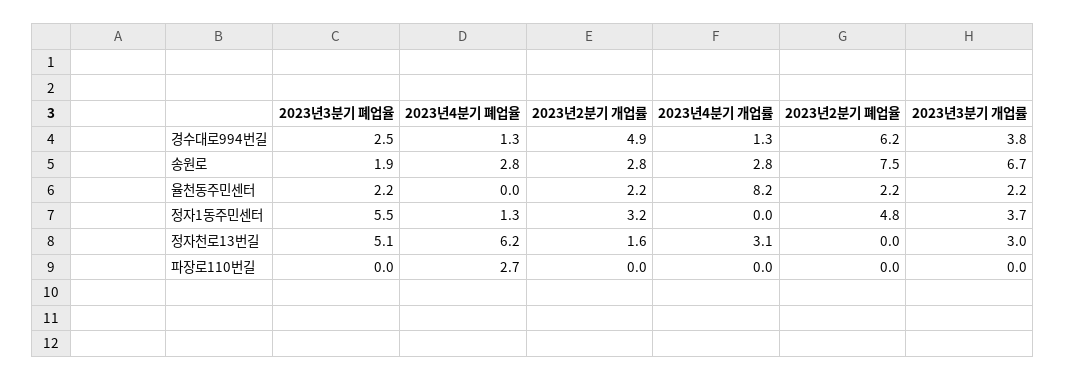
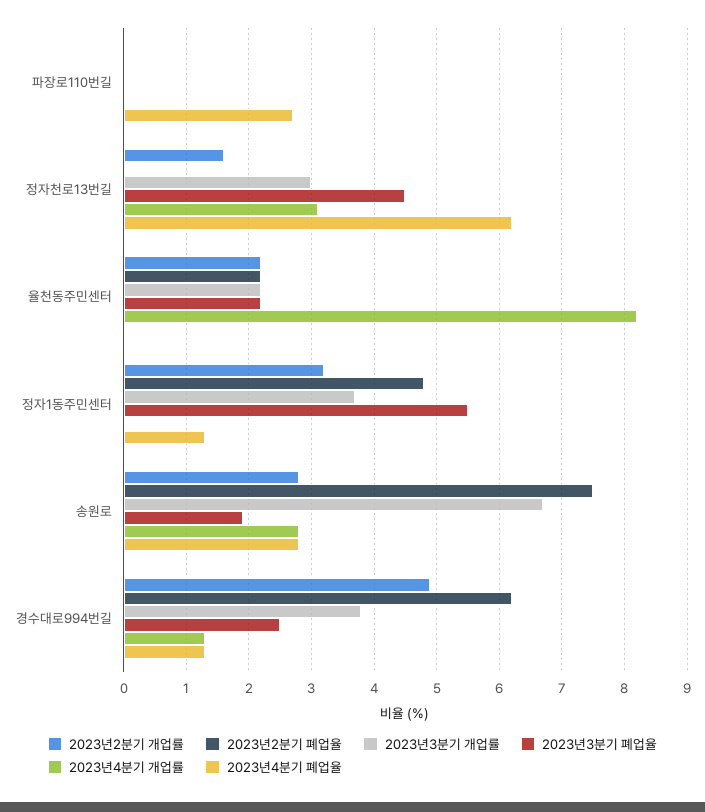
  {
    "2023년3분기 폐업율": {
      "경수대로994번길": 2.5,
      "송원로": 1.9,
      "율천동주민센터": 2.2,
      "정자1동주민센터": 5.5,
-     "정자천로13번길": 5.1,
+     "정자천로13번길": 4.5,
      "파장로110번길": 0
    },
    "2023년4분기 폐업율": {
      "경수대로994번길": 1.3,
      "송원로": 2.8,
      "율천동주민센터": 0,
      "정자1동주민센터": 1.3,
      "정자천로13번길": 6.2,
      "파장로110번길": 2.7
    },
    "2023년2분기 개업률": {
      "경수대로994번길": 4.9,
      "송원로": 2.8,
      "율천동주민센터": 2.2,
      "정자1동주민센터": 3.2,
      "정자천로13번길": 1.6,
      "파장로110번길": 0
    },
    "2023년4분기 개업률": {
      "경수대로994번길": 1.3,
      "송원로": 2.8,
      "율천동주민센터": 8.2,
      "정자1동주민센터": 0,
      "정자천로13번길": 3.1,
      "파장로110번길": 0
    },
    "2023년2분기 폐업율": {
      "경수대로994번길": 6.2,
      "송원로": 7.5,
      "율천동주민센터": 2.2,
      "정자1동주민센터": 4.8,
      "정자천로13번길": 0,
      "파장로110번길": 0
    },
    "2023년3분기 개업률": {
      "경수대로994번길": 3.8,
      "송원로": 6.7,
      "율천동주민센터": 2.2,
      "정자1동주민센터": 3.7,
      "정자천로13번길": 3,
      "파장로110번길": 0
    }
  }

